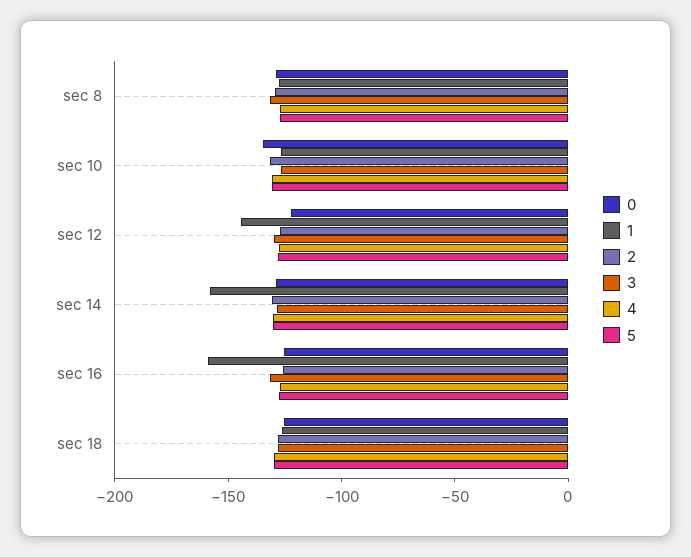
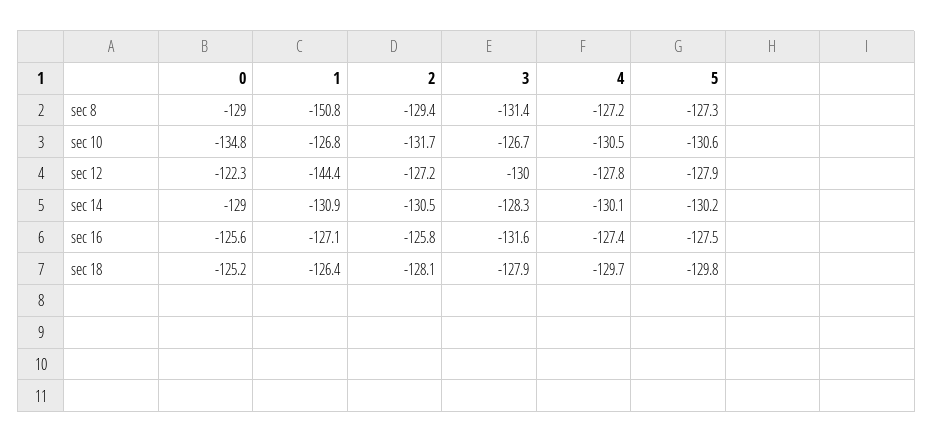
  {
    "0": {
      "sec 8": -129,
      "sec 10": -134.8,
      "sec 12": -122.3,
      "sec 14": -129,
      "sec 16": -125.6,
      "sec 18": -125.2
    },
    "1": {
-     "sec 8": -130,
+     "sec 8": -150.8,
      "sec 10": -126.8,
      "sec 12": -144.4,
-     "sec 14": -160,
+     "sec 14": -130.9,
-     "sec 16": -160,
+     "sec 16": -127.1,
      "sec 18": -126.4
    },
    "2": {
      "sec 8": -129.4,
      "sec 10": -131.7,
      "sec 12": -127.2,
      "sec 14": -130.5,
      "sec 16": -125.8,
      "sec 18": -128.1
    },
    "3": {
      "sec 8": -131.4,
      "sec 10": -126.7,
      "sec 12": -130,
      "sec 14": -128.3,
      "sec 16": -131.6,
      "sec 18": -127.9
    },
    "4": {
      "sec 8": -127.2,
      "sec 10": -130.5,
      "sec 12": -127.8,
      "sec 14": -130.1,
      "sec 16": -127.4,
      "sec 18": -129.7
    },
    "5": {
      "sec 8": -127.3,
      "sec 10": -130.6,
      "sec 12": -127.9,
      "sec 14": -130.2,
      "sec 16": -127.5,
      "sec 18": -129.8
    }
  }

